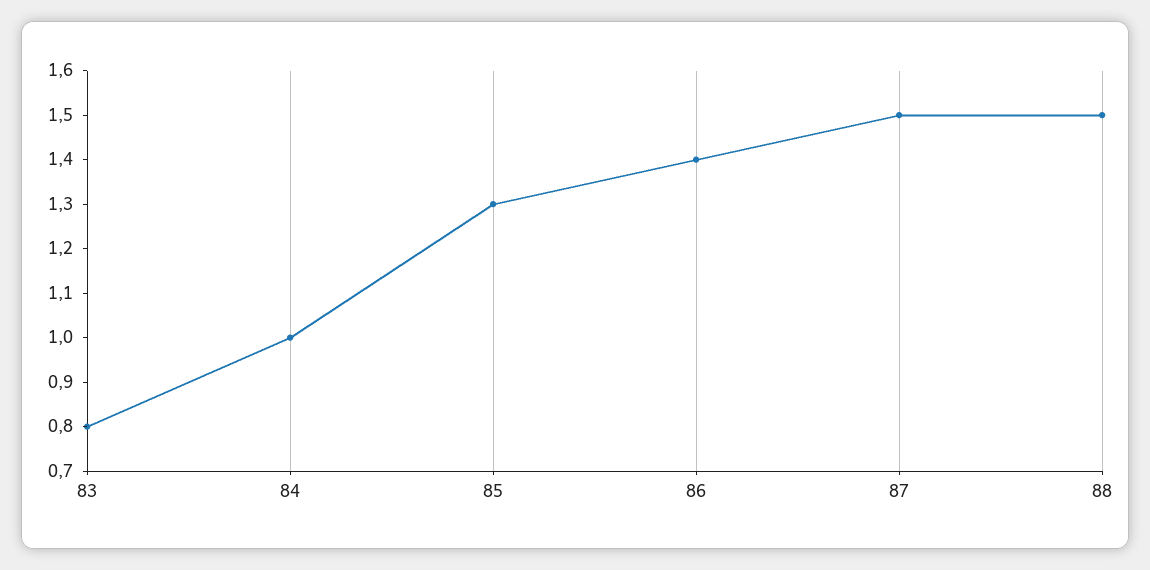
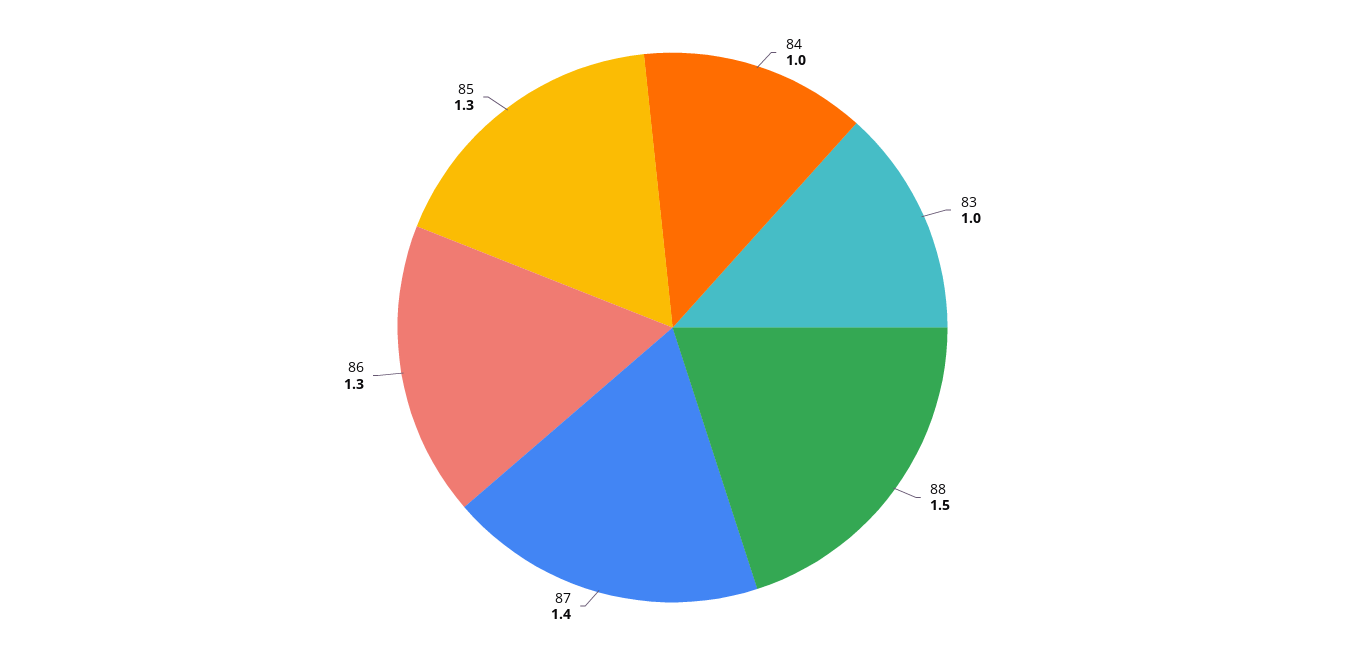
  {
-   "83": 0.8,
+   "83": 1,
    "84": 1,
    "85": 1.3,
-   "86": 1.4,
+   "86": 1.3,
-   "87": 1.5,
+   "87": 1.4,
    "88": 1.5
  }

